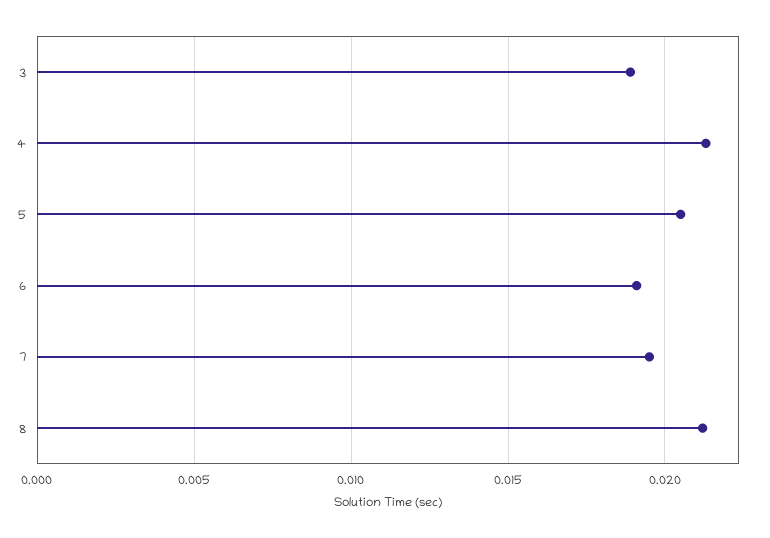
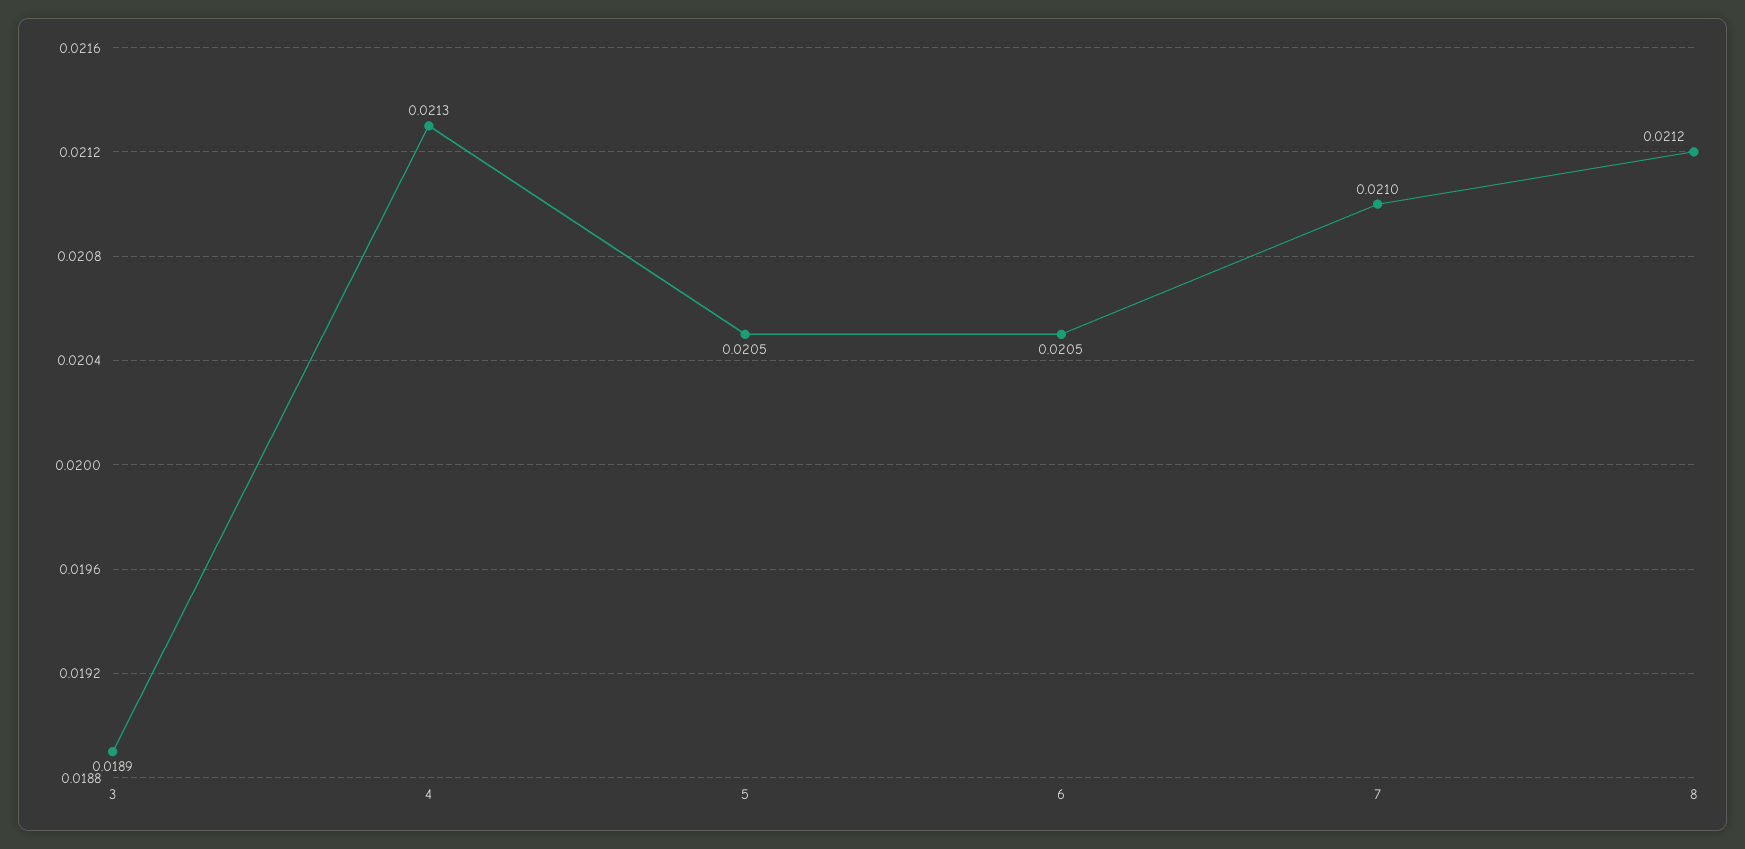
  {
    "3": 0.0189,
    "4": 0.0213,
    "5": 0.0205,
-   "6": 0.019,
+   "6": 0.0205,
-   "7": 0.0195,
+   "7": 0.021,
    "8": 0.0212
  }

